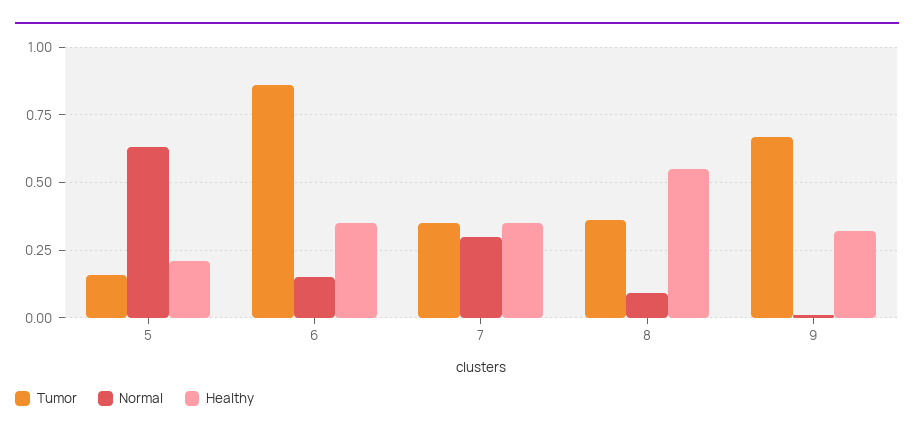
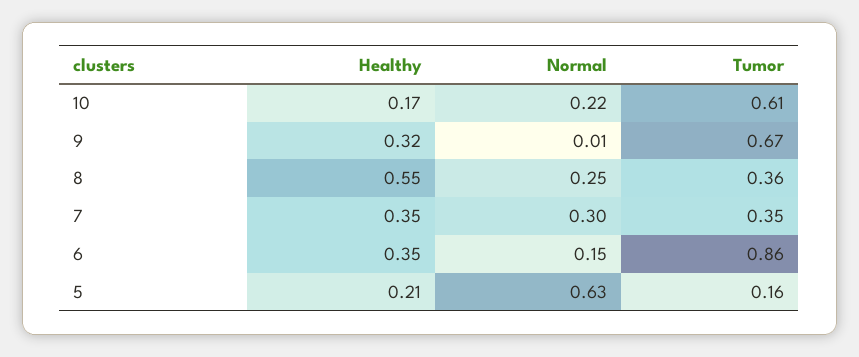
  {
    "Tumor": {
      "5": 0.16,
      "6": 0.86,
      "7": 0.35,
      "8": 0.36,
-     "9": 0.67
+     "9": 0.67,
+     "10": 0.61
    },
    "Normal": {
      "5": 0.63,
      "6": 0.15,
      "7": 0.3,
-     "8": 0.1,
+     "8": 0.25,
-     "9": 0.01
+     "9": 0.01,
+     "10": 0.22
    },
    "Healthy": {
      "5": 0.21,
      "6": 0.35,
      "7": 0.35,
      "8": 0.55,
-     "9": 0.32
+     "9": 0.32,
+     "10": 0.17
    }
  }

